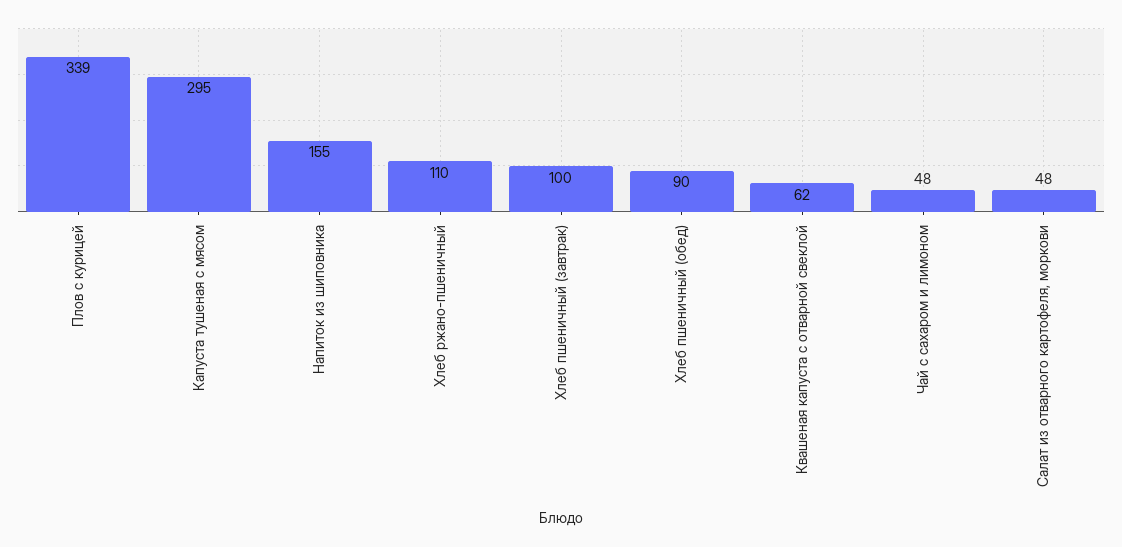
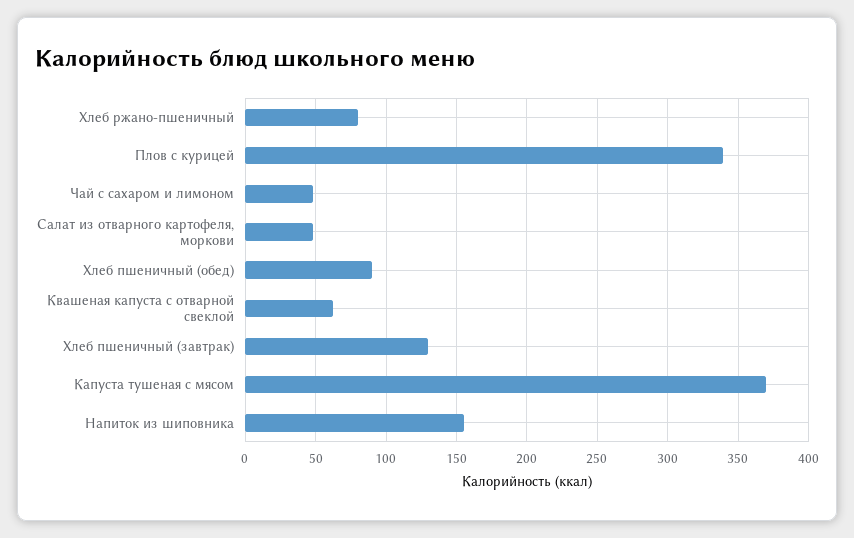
  {
    "Плов с курицей": 339,
-   "Капуста тушеная с мясом": 295,
+   "Капуста тушеная с мясом": 370,
    "Напиток из шиповника": 155,
-   "Хлеб ржано-пшеничный": 110,
+   "Хлеб ржано-пшеничный": 80,
-   "Хлеб пшеничный (завтрак)": 100,
+   "Хлеб пшеничный (завтрак)": 130,
    "Хлеб пшеничный (обед)": 90,
    "Квашеная капуста с отварной свеклой": 62,
    "Чай с сахаром и лимоном": 48,
    "Салат из отварного картофеля, моркови": 48
  }

